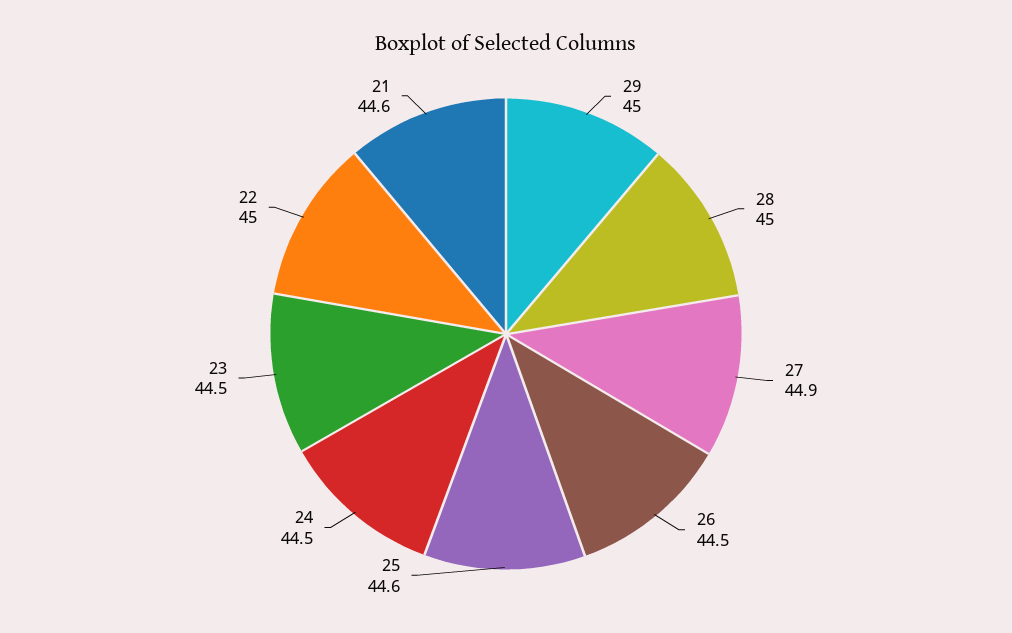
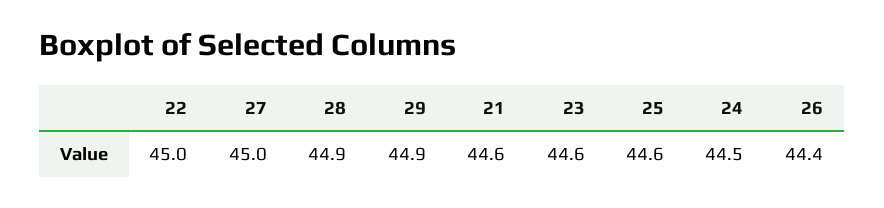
  {
-   "29": 45,
+   "29": 44.9,
-   "28": 45,
+   "28": 44.9,
-   "27": 44.9,
+   "27": 45,
-   "26": 44.5,
+   "26": 44.4,
    "25": 44.6,
    "24": 44.5,
-   "23": 44.5,
+   "23": 44.6,
    "22": 45,
    "21": 44.6
  }

